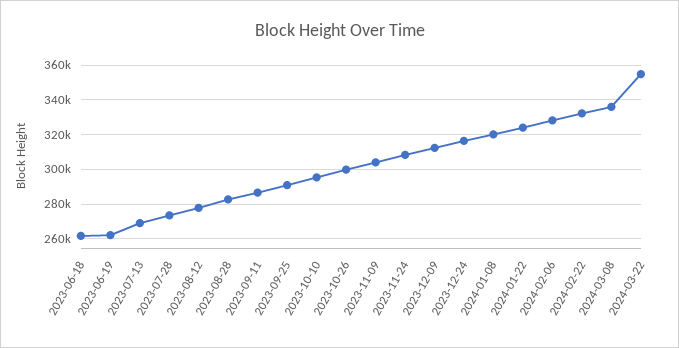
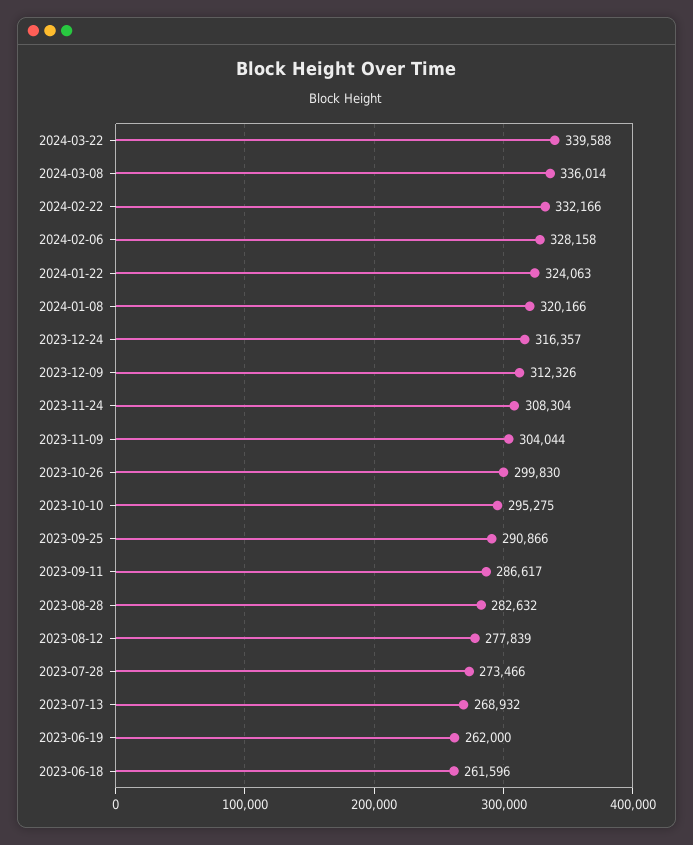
  {
    "2023-06-18": 261596,
    "2023-06-19": 262000,
    "2023-07-13": 268932,
    "2023-07-28": 273466,
    "2023-08-12": 277839,
    "2023-08-28": 282632,
    "2023-09-11": 286617,
    "2023-09-25": 290866,
    "2023-10-10": 295275,
    "2023-10-26": 299830,
    "2023-11-09": 304044,
    "2023-11-24": 308304,
    "2023-12-09": 312326,
    "2023-12-24": 316357,
    "2024-01-08": 320166,
    "2024-01-22": 324063,
    "2024-02-06": 328158,
    "2024-02-22": 332166,
    "2024-03-08": 336014,
-   "2024-03-22": 355000
+   "2024-03-22": 339588
  }

